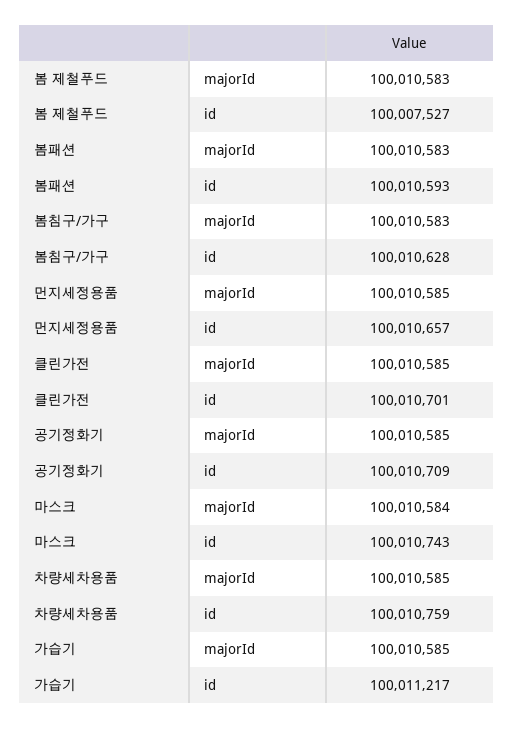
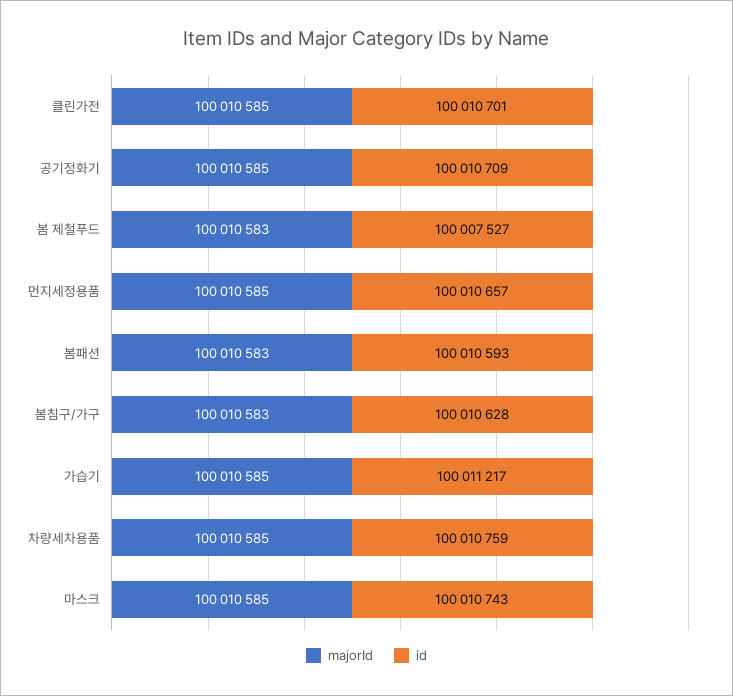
  {
    "majorId": {
      "봄 제철푸드": 100010583,
      "봄패션": 100010583,
      "봄침구/가구": 100010583,
      "먼지세정용품": 100010585,
      "클린가전": 100010585,
      "공기정화기": 100010585,
-     "마스크": 100010584,
+     "마스크": 100010585,
      "차량세차용품": 100010585,
      "가습기": 100010585
    },
    "id": {
      "봄 제철푸드": 100007527,
      "봄패션": 100010593,
      "봄침구/가구": 100010628,
      "먼지세정용품": 100010657,
      "클린가전": 100010701,
      "공기정화기": 100010709,
      "마스크": 100010743,
      "차량세차용품": 100010759,
      "가습기": 100011217
    }
  }

